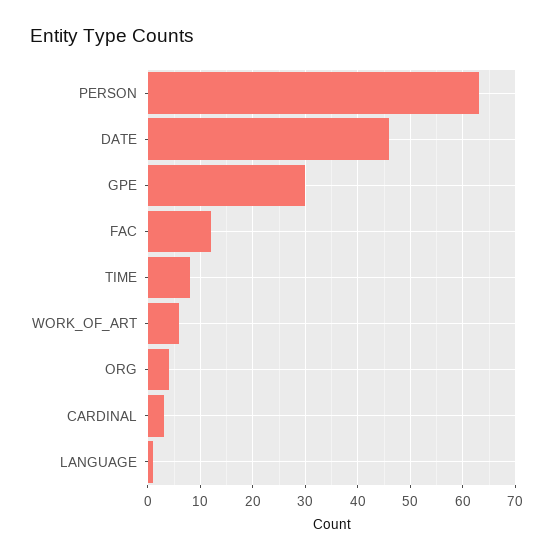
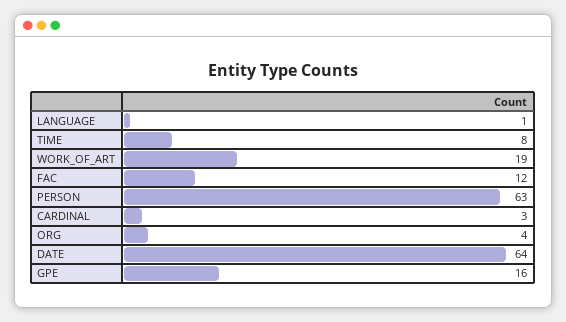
  {
    "PERSON": 63,
-   "DATE": 45,
+   "DATE": 64,
-   "GPE": 30,
+   "GPE": 16,
    "FAC": 12,
    "TIME": 8,
-   "WORK_OF_ART": 5,
+   "WORK_OF_ART": 19,
    "ORG": 4,
    "CARDINAL": 3,
    "LANGUAGE": 1
  }

